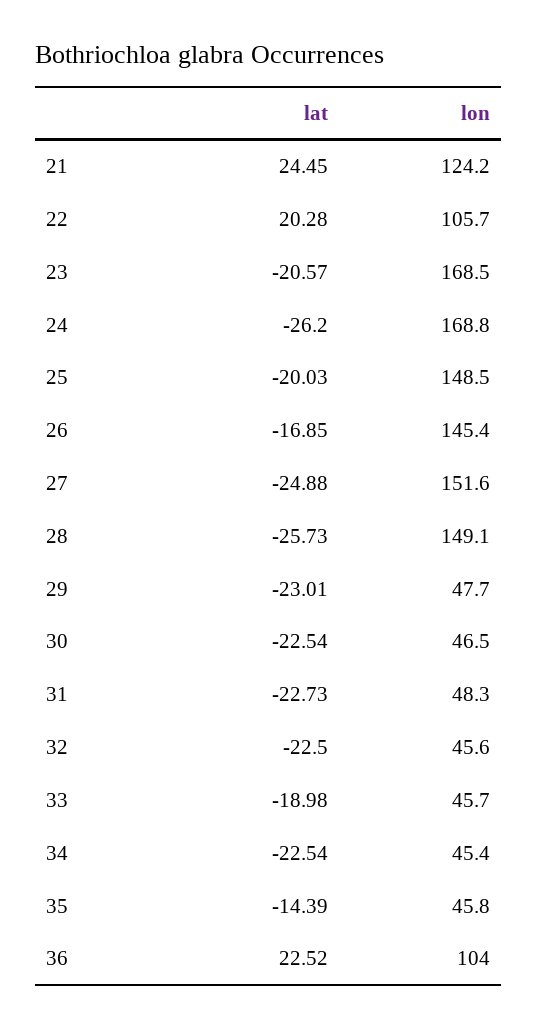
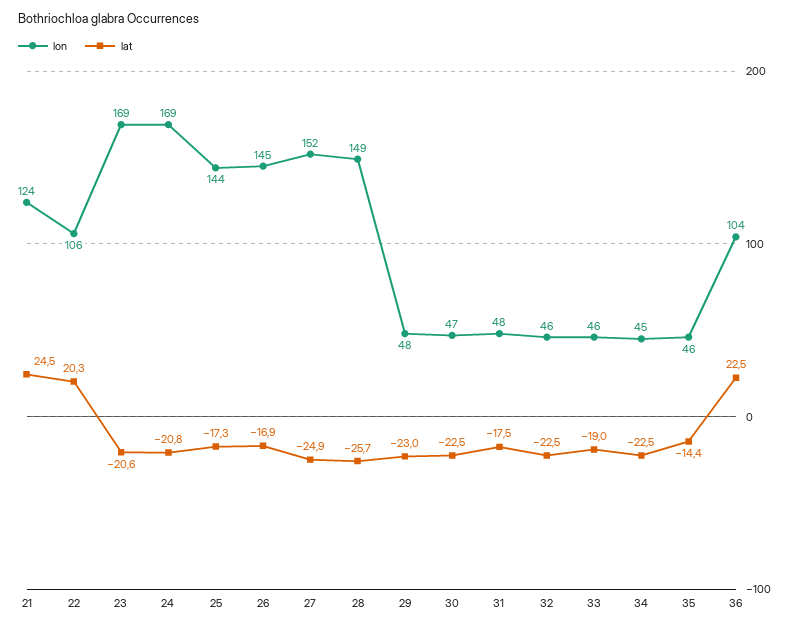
  {
    "lat": {
      "21": 24.45,
      "22": 20.28,
      "23": -20.57,
-     "24": -26.2,
+     "24": -20.8,
-     "25": -20.03,
+     "25": -17.3,
      "26": -16.85,
      "27": -24.88,
      "28": -25.73,
      "29": -23.01,
      "30": -22.54,
-     "31": -22.73,
+     "31": -17.5,
      "32": -22.5,
      "33": -18.98,
      "34": -22.54,
      "35": -14.39,
      "36": 22.52
    },
    "lon": {
      "21": 124.2,
      "22": 105.7,
      "23": 168.5,
      "24": 168.8,
-     "25": 148.5,
+     "25": 144,
      "26": 145.4,
      "27": 151.6,
      "28": 149.1,
      "29": 47.7,
      "30": 46.5,
      "31": 48.3,
      "32": 45.6,
      "33": 45.7,
      "34": 45.4,
      "35": 45.8,
      "36": 104
    }
  }

